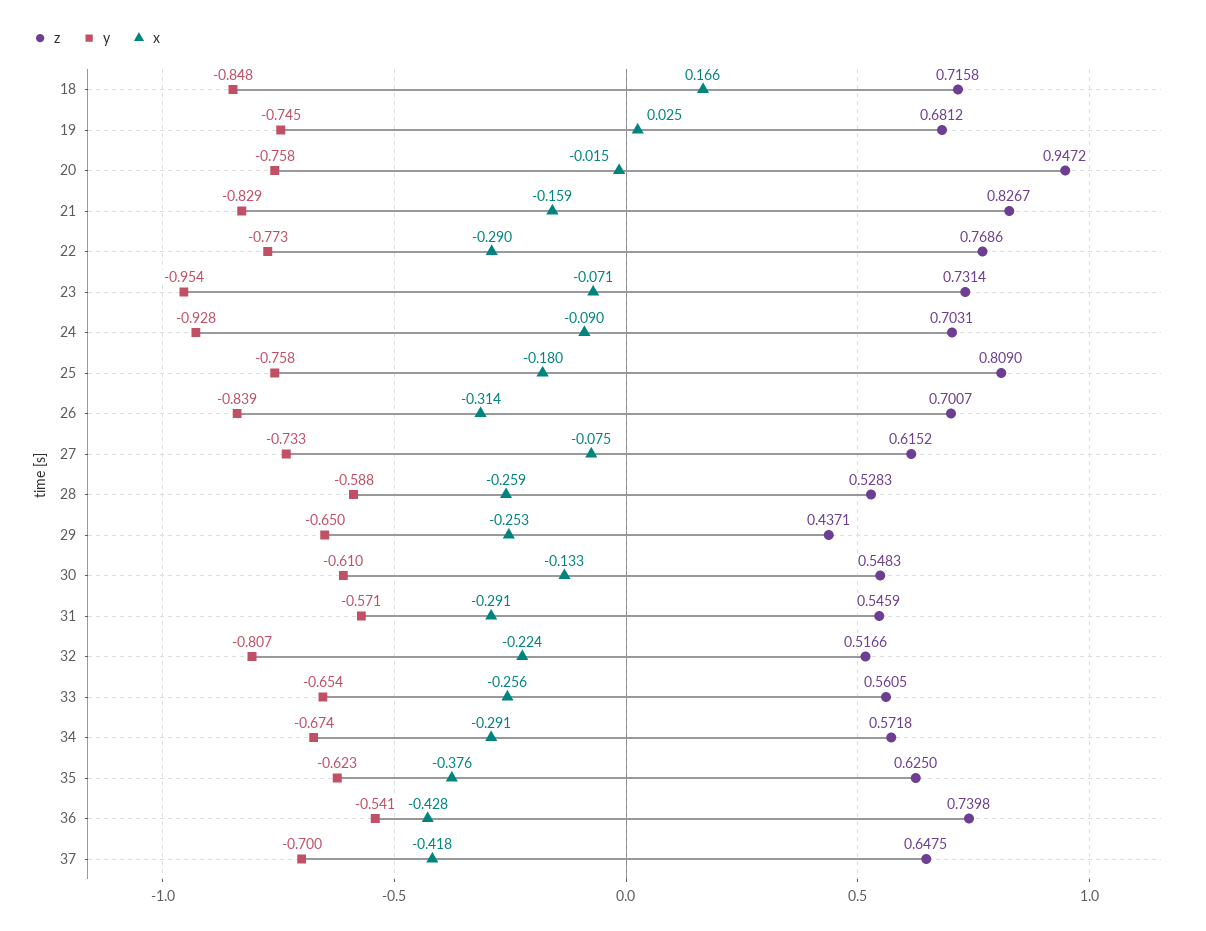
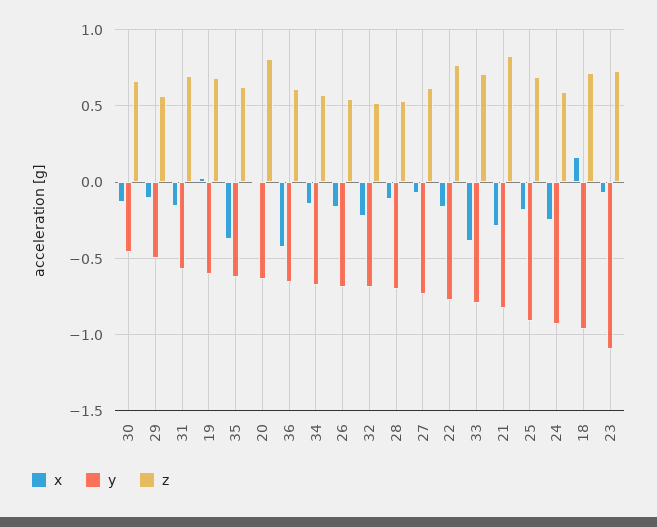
  {
    "z": {
      "18": 0.7158,
      "19": 0.6812,
-     "20": 0.9472,
+     "20": 0.8,
      "21": 0.8267,
      "22": 0.7686,
      "23": 0.7314,
-     "24": 0.7031,
+     "24": 0.6,
-     "25": 0.809,
+     "25": 0.7,
-     "26": 0.7007,
+     "26": 0.55,
      "27": 0.6152,
      "28": 0.5283,
-     "29": 0.4371,
+     "29": 0.55,
-     "30": 0.5483,
+     "30": 0.65,
-     "31": 0.5459,
+     "31": 0.7,
      "32": 0.5166,
-     "33": 0.5605,
+     "33": 0.7,
      "34": 0.5718,
      "35": 0.625,
-     "36": 0.7398,
+     "36": 0.6
-     "37": 0.6475
    },
    "y": {
-     "18": -0.848,
+     "18": -0.95,
-     "19": -0.745,
+     "19": -0.6,
-     "20": -0.758,
+     "20": -0.65,
      "21": -0.829,
      "22": -0.773,
-     "23": -0.954,
+     "23": -1.1,
      "24": -0.928,
-     "25": -0.758,
+     "25": -0.9,
-     "26": -0.839,
+     "26": -0.7,
      "27": -0.733,
-     "28": -0.588,
+     "28": -0.7,
-     "29": -0.65,
+     "29": -0.5,
-     "30": -0.61,
+     "30": -0.45,
      "31": -0.571,
-     "32": -0.807,
+     "32": -0.7,
-     "33": -0.654,
+     "33": -0.8,
      "34": -0.674,
      "35": -0.623,
-     "36": -0.541,
+     "36": -0.65
-     "37": -0.7
    },
    "x": {
      "18": 0.166,
      "19": 0.025,
      "20": -0.015,
-     "21": -0.159,
+     "21": -0.3,
-     "22": -0.29,
+     "22": -0.15,
      "23": -0.071,
-     "24": -0.09,
+     "24": -0.25,
      "25": -0.18,
-     "26": -0.314,
+     "26": -0.15,
      "27": -0.075,
-     "28": -0.259,
+     "28": -0.1,
-     "29": -0.253,
+     "29": -0.1,
      "30": -0.133,
-     "31": -0.291,
+     "31": -0.15,
      "32": -0.224,
-     "33": -0.256,
+     "33": -0.4,
-     "34": -0.291,
+     "34": -0.15,
      "35": -0.376,
-     "36": -0.428,
+     "36": -0.428
-     "37": -0.418
    }
  }

